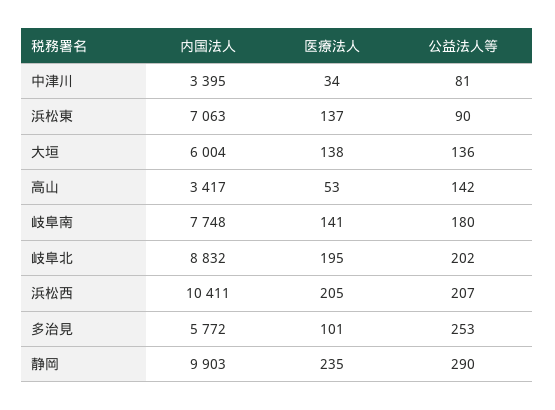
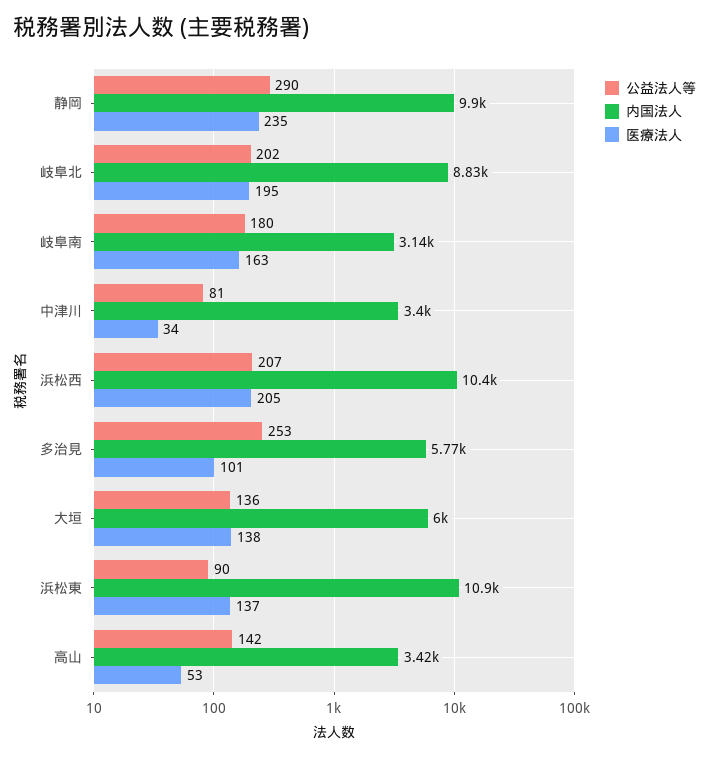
  {
    "内国法人": {
      "中津川": 3395,
-     "浜松東": 7063,
+     "浜松東": 10900,
      "大垣": 6004,
      "高山": 3417,
-     "岐阜南": 7748,
+     "岐阜南": 3140,
      "岐阜北": 8832,
      "浜松西": 10411,
      "多治見": 5772,
      "静岡": 9903
    },
    "医療法人": {
      "中津川": 34,
      "浜松東": 137,
      "大垣": 138,
      "高山": 53,
-     "岐阜南": 141,
+     "岐阜南": 163,
      "岐阜北": 195,
      "浜松西": 205,
      "多治見": 101,
      "静岡": 235
    },
    "公益法人等": {
      "中津川": 81,
      "浜松東": 90,
      "大垣": 136,
      "高山": 142,
      "岐阜南": 180,
      "岐阜北": 202,
      "浜松西": 207,
      "多治見": 253,
      "静岡": 290
    }
  }

